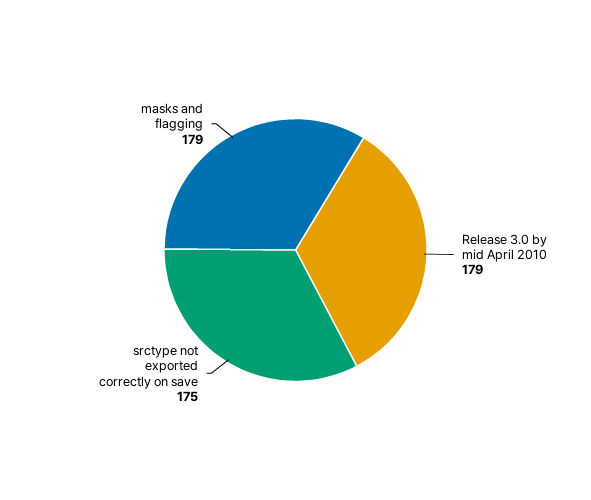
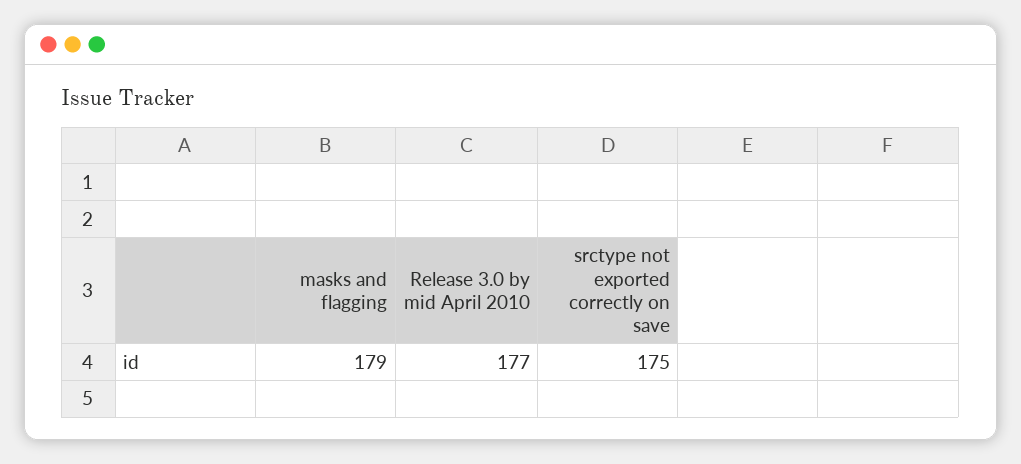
  {
-   "Release 3.0 by mid April 2010": 179,
+   "Release 3.0 by mid April 2010": 177,
    "srctype not exported correctly on save": 175,
    "masks and flagging": 179
  }

